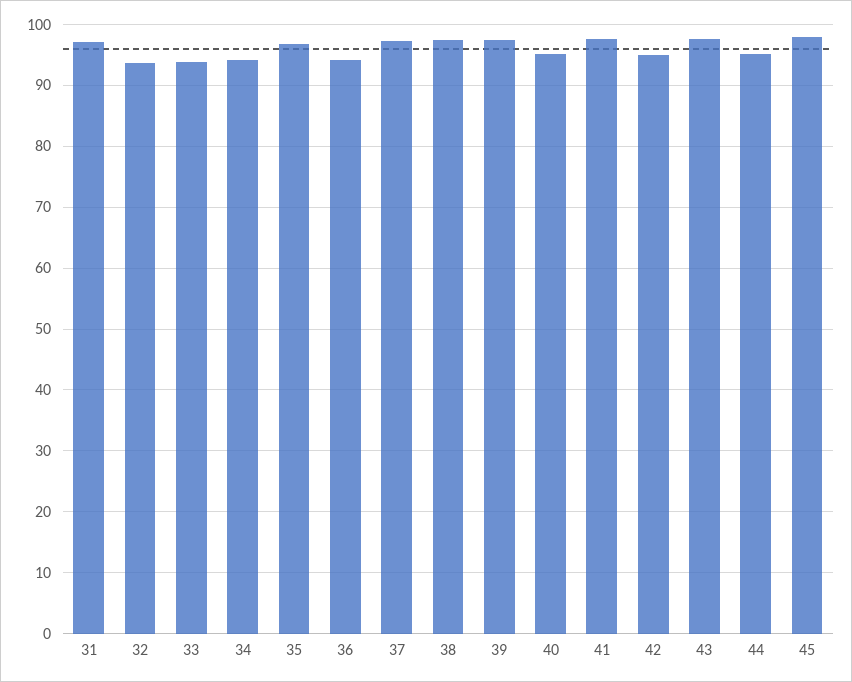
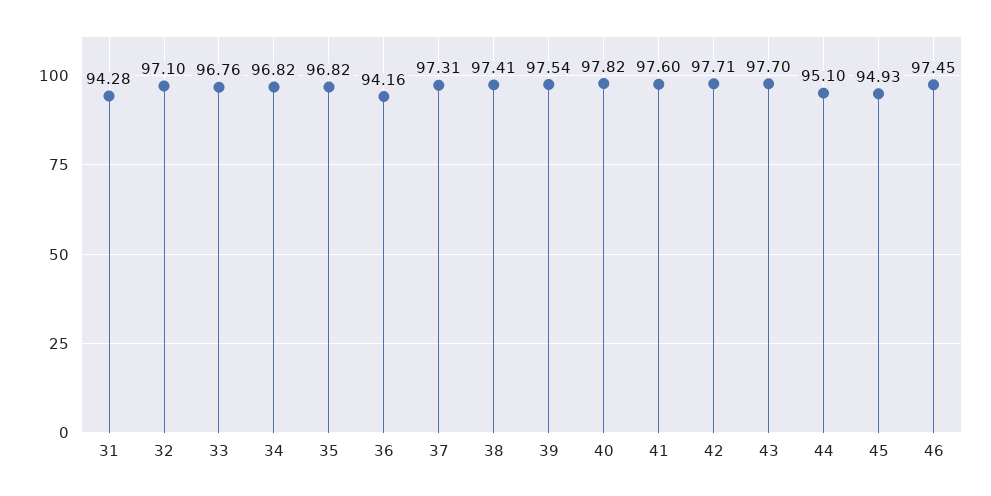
  {
-   "31": 97,
+   "31": 94.28,
-   "32": 94,
+   "32": 97.1,
-   "33": 94,
+   "33": 96.76,
-   "34": 94,
+   "34": 96.82,
    "35": 96.82,
    "36": 94.16,
    "37": 97.31,
    "38": 97.41,
    "39": 97.54,
-   "40": 95,
+   "40": 97.82,
    "41": 97.6,
-   "42": 95,
+   "42": 97.71,
    "43": 97.7,
    "44": 95.1,
-   "45": 98
+   "45": 94.93,
+   "46": 97.45
  }

